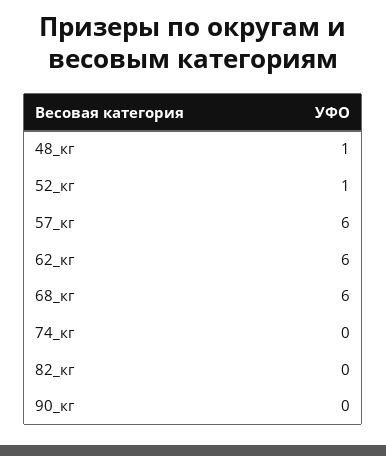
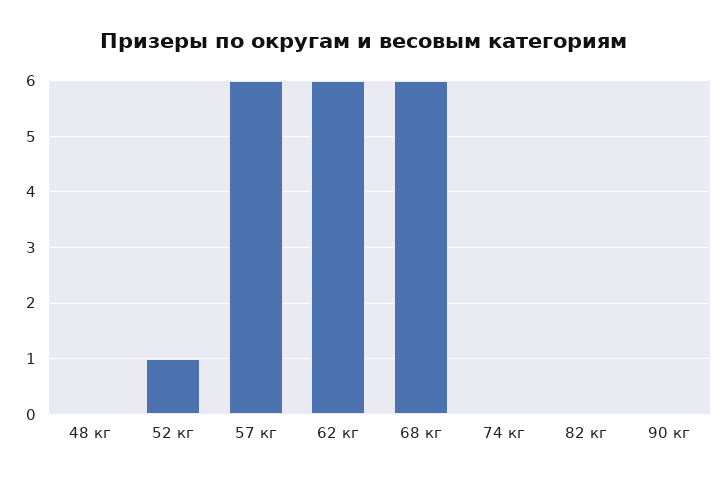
  {
-   "48_кг": 1,
+   "48_кг": 0,
    "52_кг": 1,
    "57_кг": 6,
    "62_кг": 6,
    "68_кг": 6,
    "74_кг": 0,
    "82_кг": 0,
    "90_кг": 0
  }

